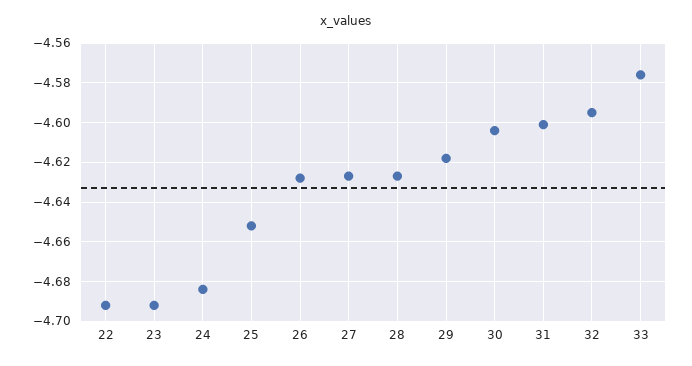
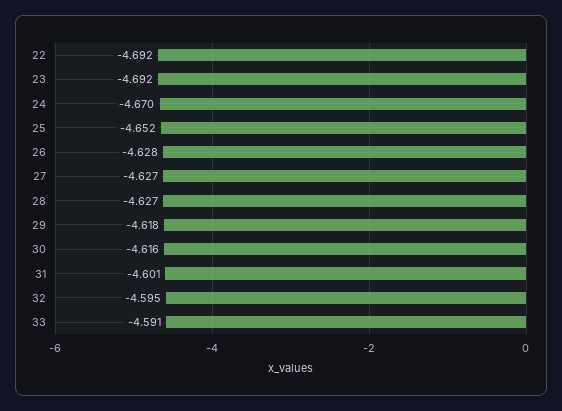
  {
    "22": -4.692,
    "23": -4.692,
-   "24": -4.685,
+   "24": -4.67,
    "25": -4.652,
    "26": -4.628,
    "27": -4.627,
    "28": -4.627,
    "29": -4.618,
-   "30": -4.605,
+   "30": -4.616,
    "31": -4.601,
    "32": -4.595,
-   "33": -4.575
+   "33": -4.591
  }

